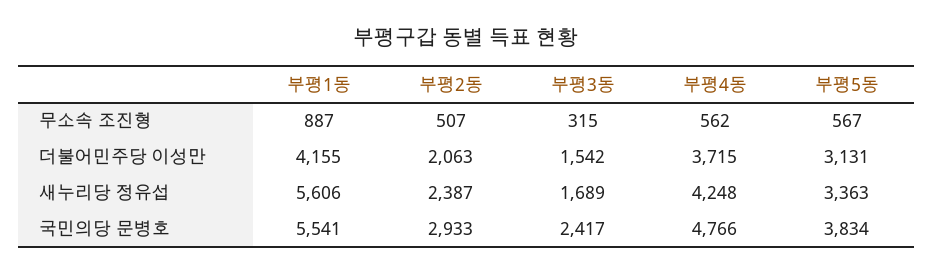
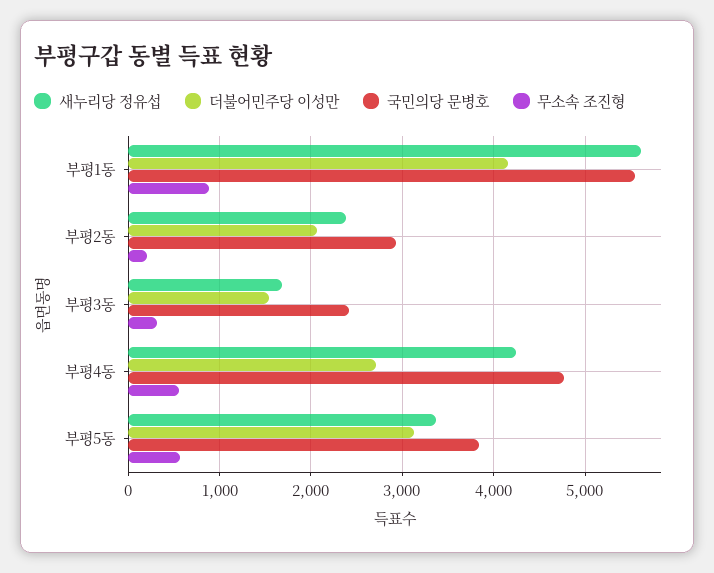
  {
    "무소속 조진형": {
      "부평1동": 887,
-     "부평2동": 507,
+     "부평2동": 200,
      "부평3동": 315,
      "부평4동": 562,
      "부평5동": 567
    },
    "더불어민주당 이성만": {
      "부평1동": 4155,
      "부평2동": 2063,
      "부평3동": 1542,
-     "부평4동": 3715,
+     "부평4동": 2700,
      "부평5동": 3131
    },
    "새누리당 정유섭": {
      "부평1동": 5606,
      "부평2동": 2387,
      "부평3동": 1689,
      "부평4동": 4248,
      "부평5동": 3363
    },
    "국민의당 문병호": {
      "부평1동": 5541,
      "부평2동": 2933,
      "부평3동": 2417,
      "부평4동": 4766,
      "부평5동": 3834
    }
  }

